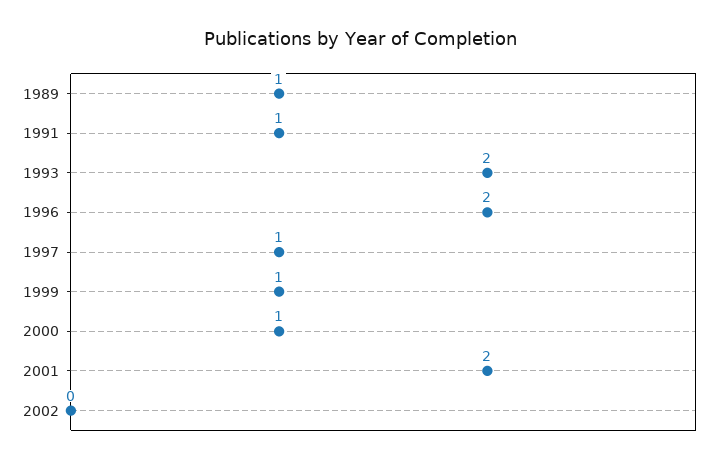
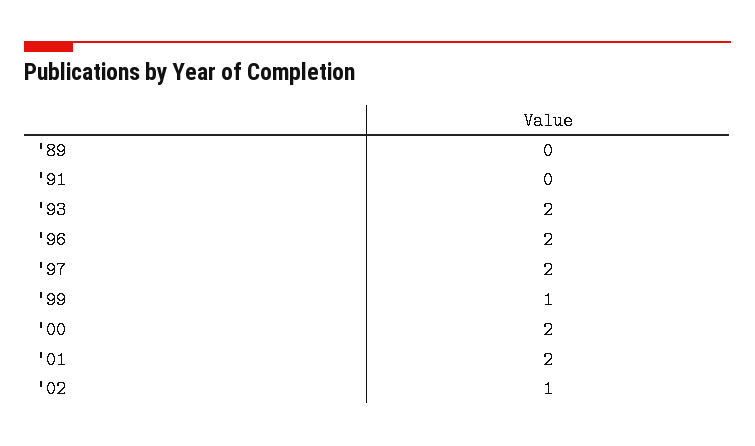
  {
-   "1989": 1,
+   "1989": 0,
-   "1991": 1,
+   "1991": 0,
    "1993": 2,
    "1996": 2,
-   "1997": 1,
+   "1997": 2,
    "1999": 1,
-   "2000": 1,
+   "2000": 2,
    "2001": 2,
-   "2002": 0
+   "2002": 1
  }

